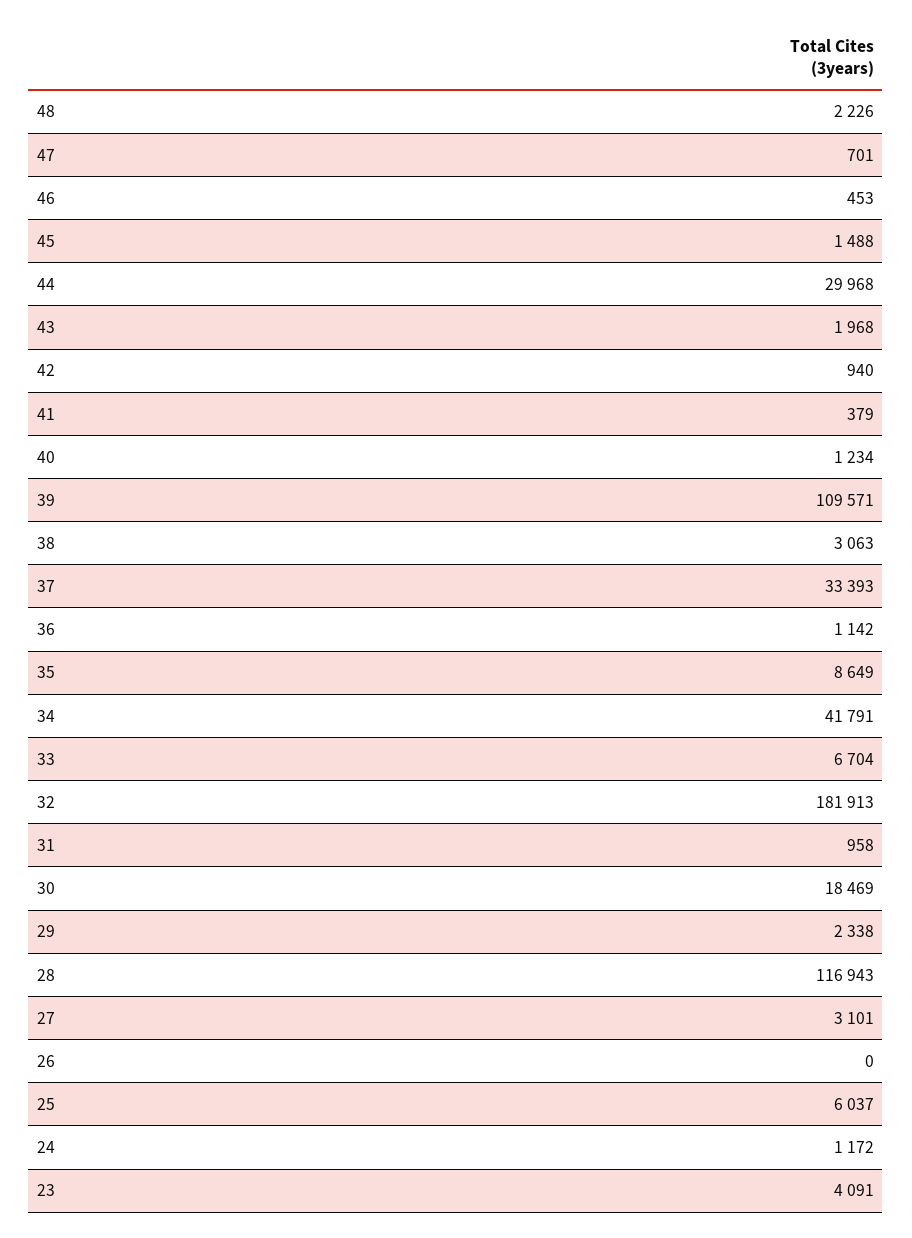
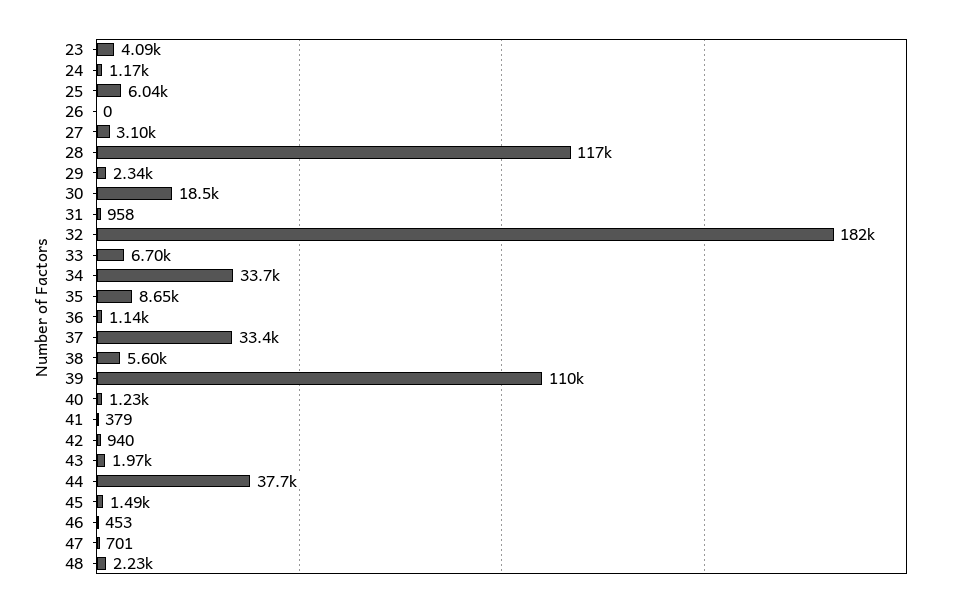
  {
    "48": 2226,
    "47": 701,
    "46": 453,
    "45": 1488,
-   "44": 29968,
+   "44": 37700,
    "43": 1968,
    "42": 940,
    "41": 379,
    "40": 1234,
    "39": 109571,
-   "38": 3063,
+   "38": 5600,
    "37": 33393,
    "36": 1142,
    "35": 8649,
-   "34": 41791,
+   "34": 33700,
    "33": 6704,
    "32": 181913,
    "31": 958,
    "30": 18469,
    "29": 2338,
    "28": 116943,
    "27": 3101,
    "26": 0,
    "25": 6037,
    "24": 1172,
    "23": 4091
  }

